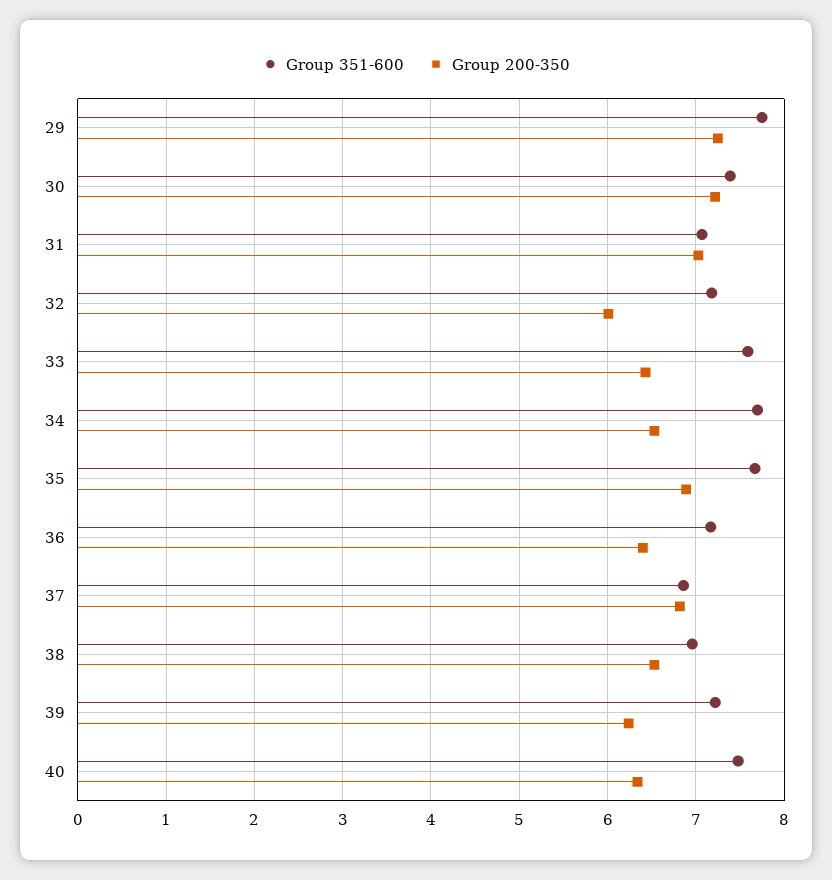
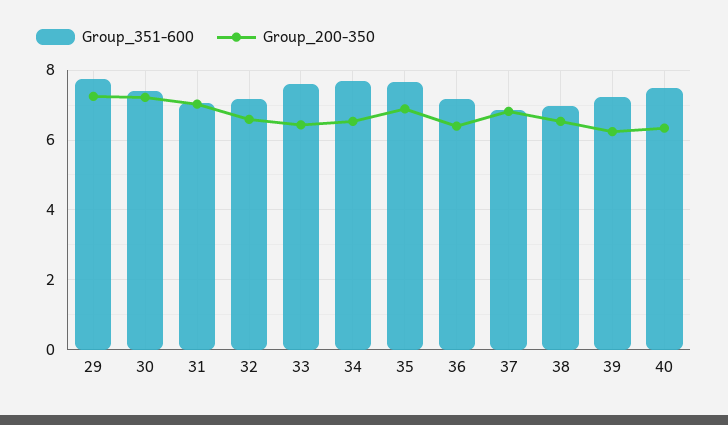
  {
    "Group 351-600": {
      "29": 7.8,
      "30": 7.4,
      "31": 7.1,
      "32": 7.2,
      "33": 7.6,
      "34": 7.7,
      "35": 7.7,
      "36": 7.2,
      "37": 6.9,
      "38": 7,
      "39": 7.2,
      "40": 7.5
    },
    "Group 200-350": {
      "29": 7.3,
      "30": 7.2,
      "31": 7,
-     "32": 6,
+     "32": 6.6,
      "33": 6.4,
      "34": 6.5,
      "35": 6.9,
      "36": 6.4,
      "37": 6.8,
      "38": 6.5,
      "39": 6.2,
      "40": 6.3
    }
  }

